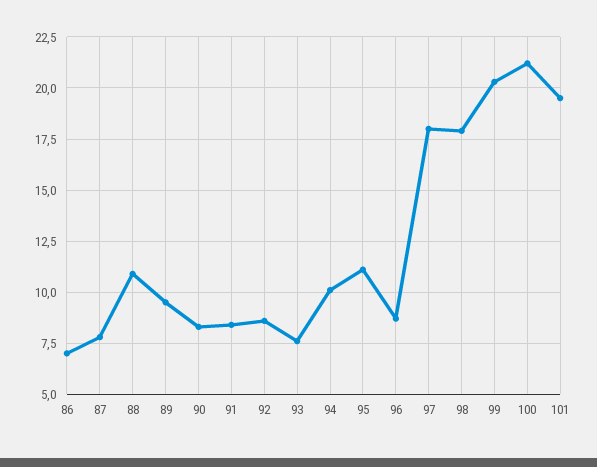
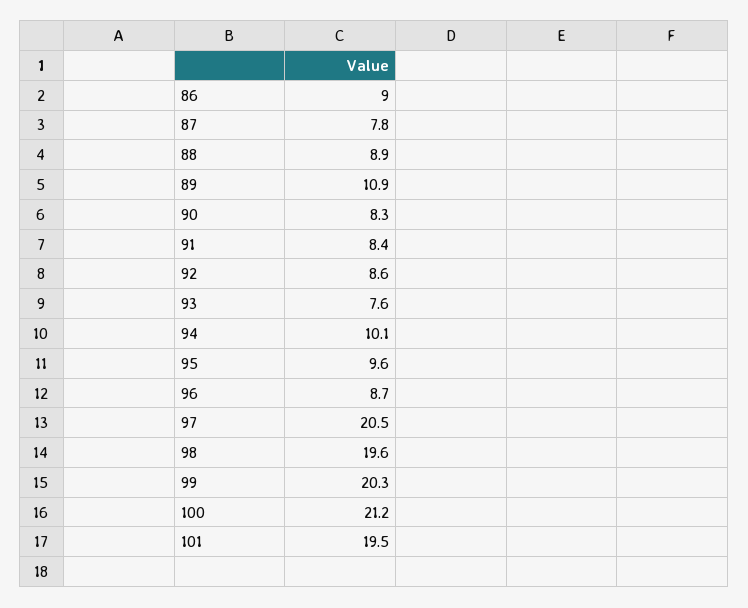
  {
-   "86": 7,
+   "86": 9,
    "87": 7.8,
-   "88": 11,
+   "88": 8.9,
-   "89": 9.5,
+   "89": 10.9,
    "90": 8.3,
    "91": 8.4,
    "92": 8.6,
    "93": 7.6,
    "94": 10.1,
-   "95": 11,
+   "95": 9.6,
    "96": 8.7,
-   "97": 18,
+   "97": 20.5,
-   "98": 18,
+   "98": 19.6,
    "99": 20.3,
    "100": 21.2,
    "101": 19.5
  }

